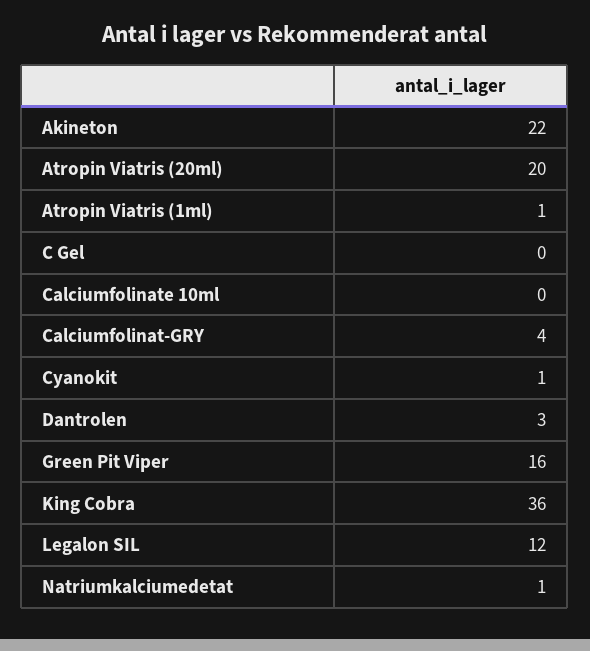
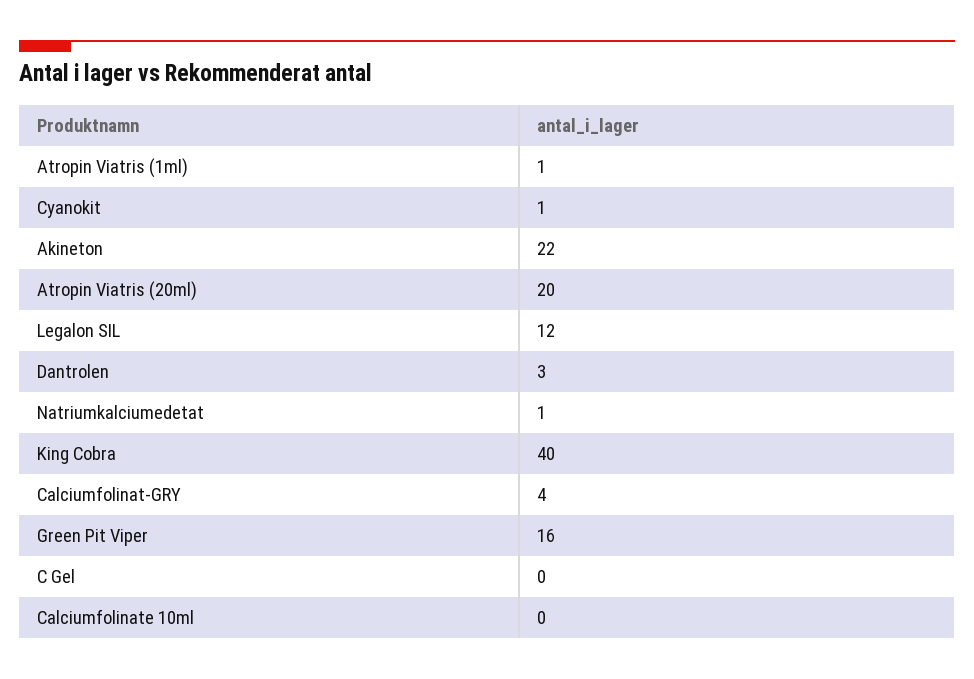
  {
    "Akineton": 22,
    "Atropin Viatris (20ml)": 20,
    "Atropin Viatris (1ml)": 1,
    "C Gel": 0,
    "Calciumfolinate 10ml": 0,
    "Calciumfolinat-GRY": 4,
    "Cyanokit": 1,
    "Dantrolen": 3,
    "Green Pit Viper": 16,
-   "King Cobra": 36,
+   "King Cobra": 40,
    "Legalon SIL": 12,
    "Natriumkalciumedetat": 1
  }

